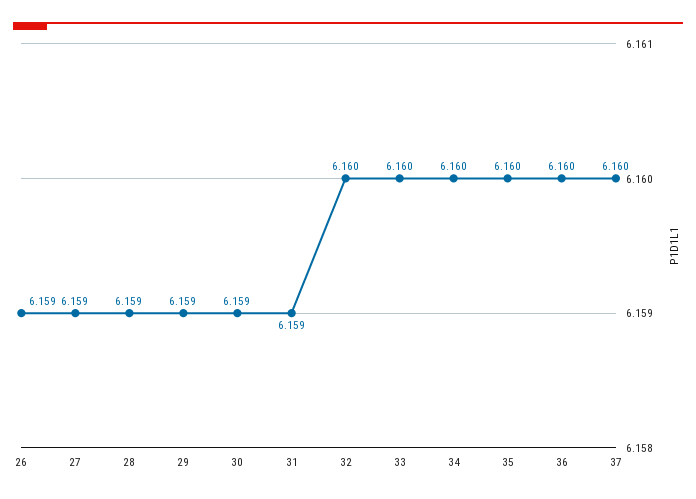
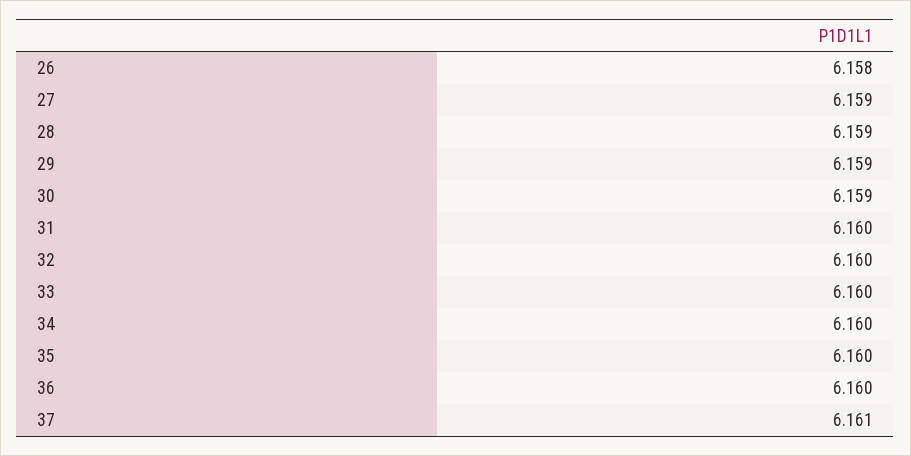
  {
-   "26": 6.159,
+   "26": 6.158,
    "27": 6.159,
    "28": 6.159,
    "29": 6.159,
    "30": 6.159,
-   "31": 6.159,
+   "31": 6.16,
    "32": 6.16,
    "33": 6.16,
    "34": 6.16,
    "35": 6.16,
    "36": 6.16,
-   "37": 6.16
+   "37": 6.161
  }

